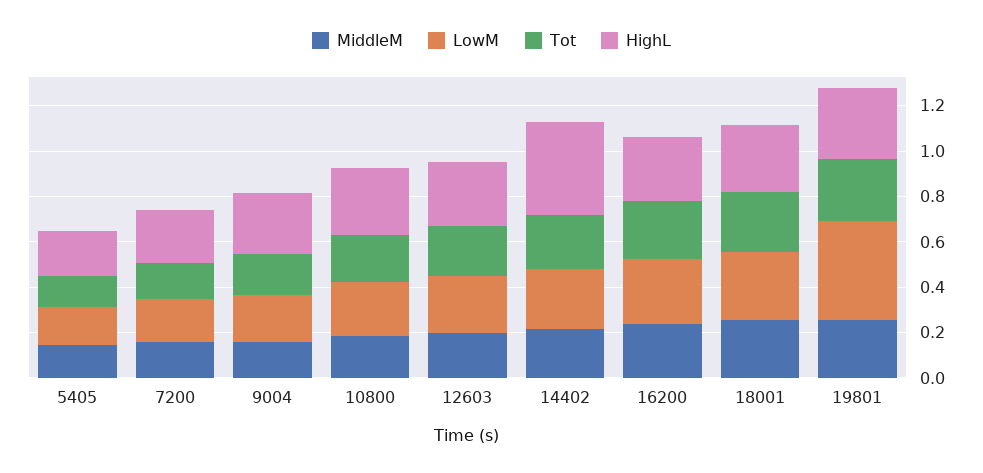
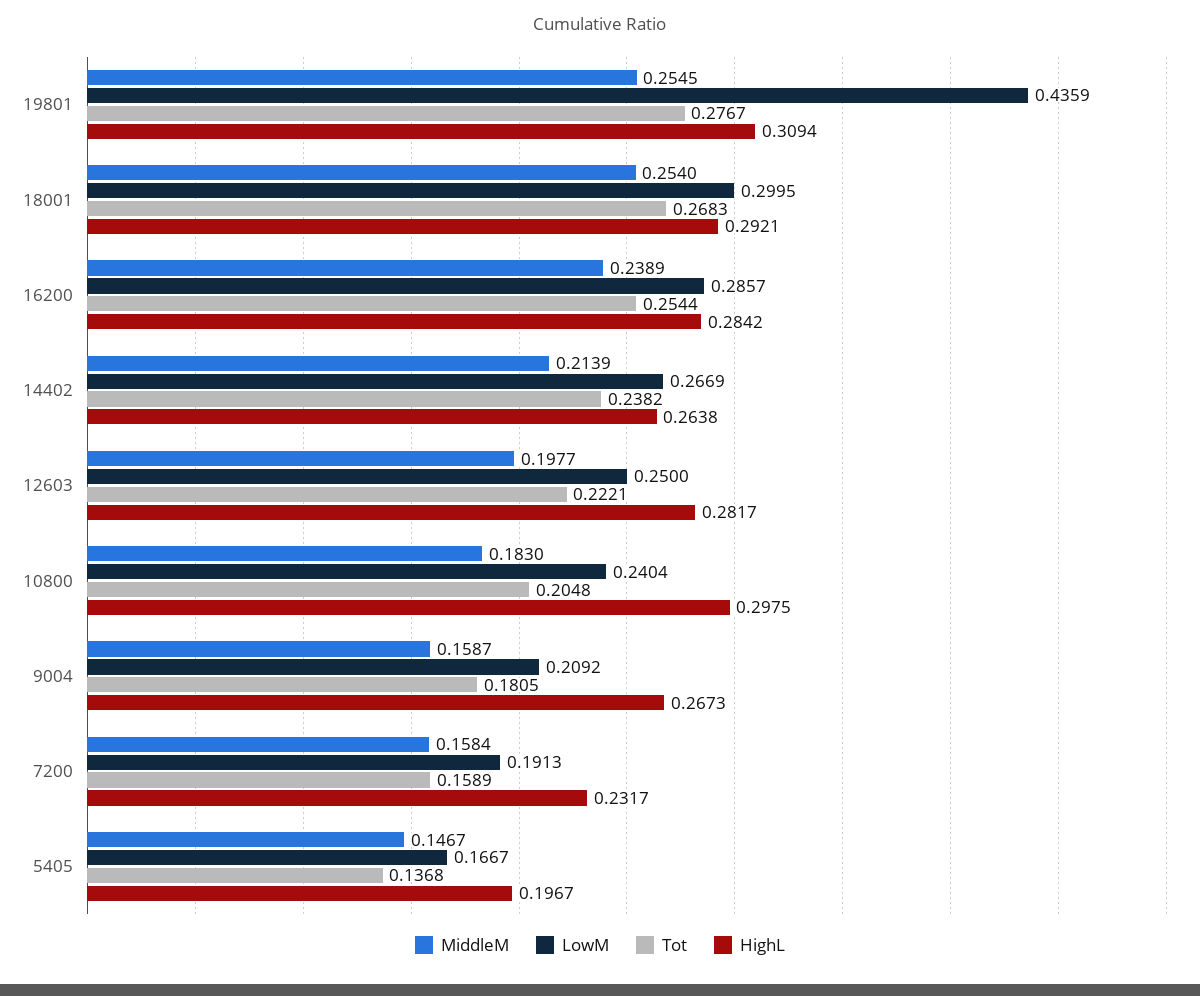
  {
    "MiddleM": {
      "5405": 0.1467,
      "7200": 0.1584,
      "9004": 0.1587,
      "10800": 0.183,
      "12603": 0.1977,
      "14402": 0.2139,
      "16200": 0.2389,
      "18001": 0.254,
      "19801": 0.2545
    },
    "LowM": {
      "5405": 0.1667,
      "7200": 0.1913,
      "9004": 0.2092,
      "10800": 0.2404,
      "12603": 0.25,
      "14402": 0.2669,
      "16200": 0.2857,
      "18001": 0.2995,
      "19801": 0.4359
    },
    "Tot": {
      "5405": 0.1368,
      "7200": 0.1589,
      "9004": 0.1805,
      "10800": 0.2048,
      "12603": 0.2221,
      "14402": 0.2382,
      "16200": 0.2544,
      "18001": 0.2683,
      "19801": 0.2767
    },
    "HighL": {
      "5405": 0.1967,
      "7200": 0.2317,
      "9004": 0.2673,
      "10800": 0.2975,
      "12603": 0.2817,
-     "14402": 0.4,
+     "14402": 0.2638,
      "16200": 0.2842,
      "18001": 0.2921,
      "19801": 0.3094
    }
  }

